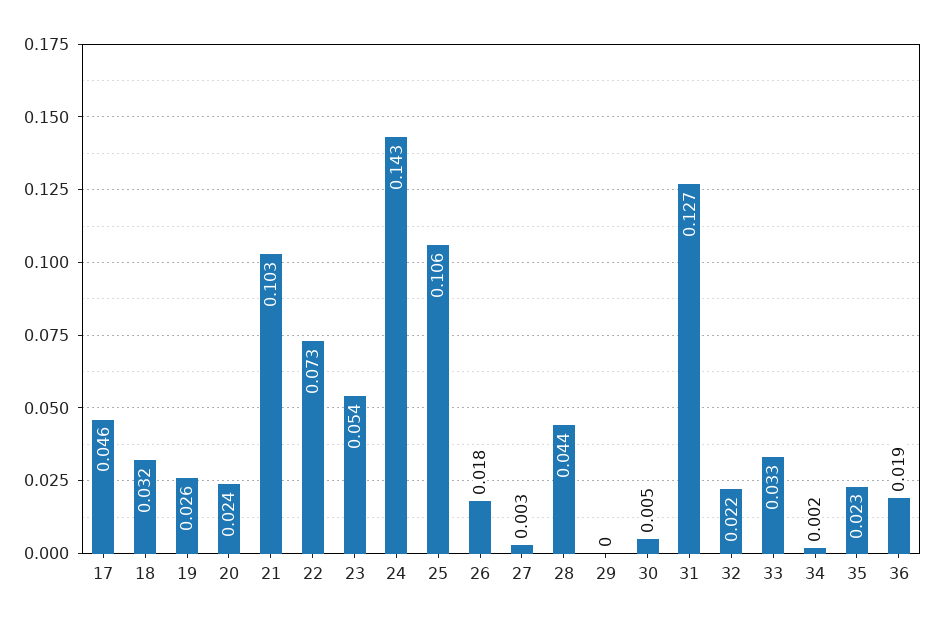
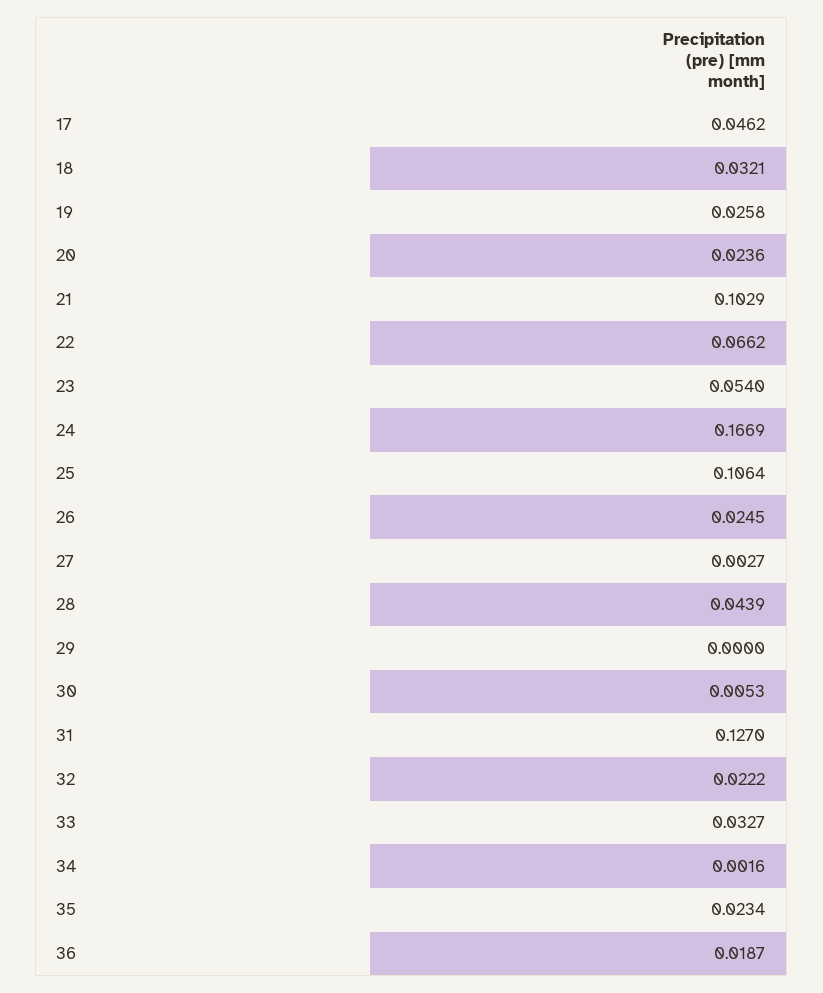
  {
    "17": 0.0462,
    "18": 0.0321,
    "19": 0.0258,
    "20": 0.0236,
    "21": 0.1029,
-   "22": 0.073,
+   "22": 0.0662,
    "23": 0.054,
-   "24": 0.143,
+   "24": 0.1669,
    "25": 0.1064,
-   "26": 0.018,
+   "26": 0.0245,
    "27": 0.0027,
    "28": 0.0439,
    "29": 0,
    "30": 0.0053,
    "31": 0.127,
    "32": 0.0222,
    "33": 0.0327,
    "34": 0.0016,
    "35": 0.0234,
    "36": 0.0187
  }

